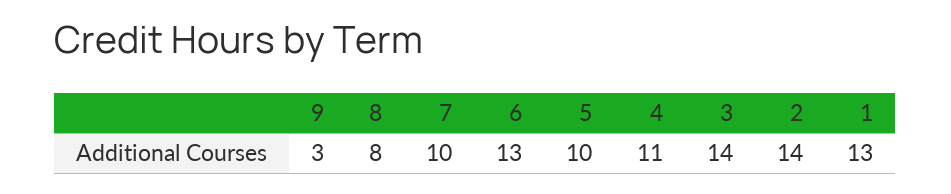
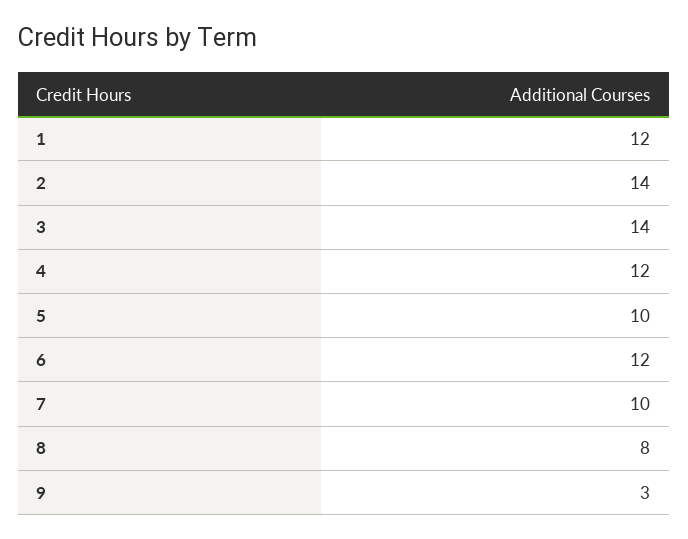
  {
    "9": 3,
    "8": 8,
    "7": 10,
-   "6": 13,
+   "6": 12,
    "5": 10,
-   "4": 11,
+   "4": 12,
    "3": 14,
    "2": 14,
-   "1": 13
+   "1": 12
  }

